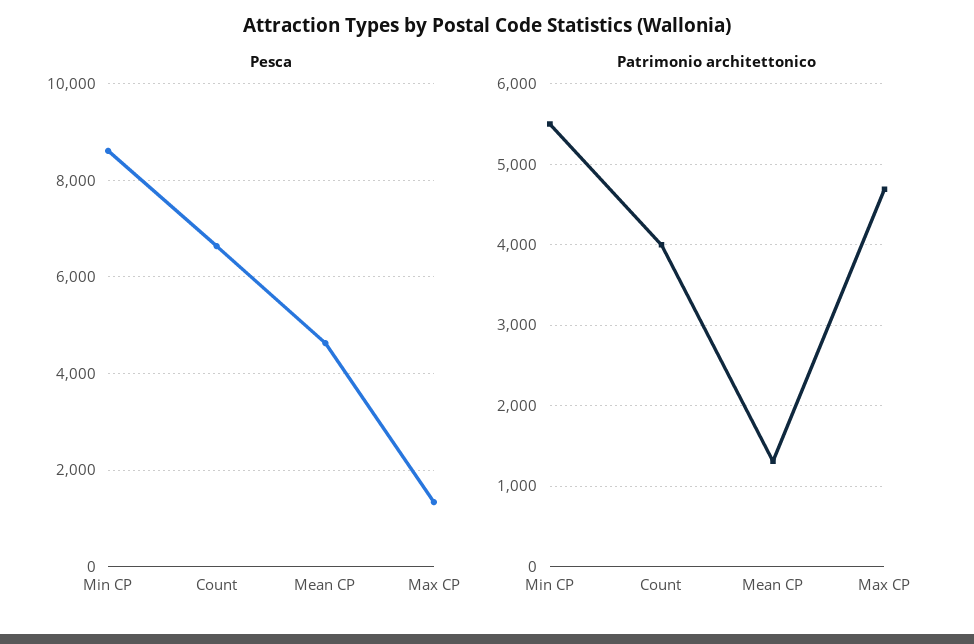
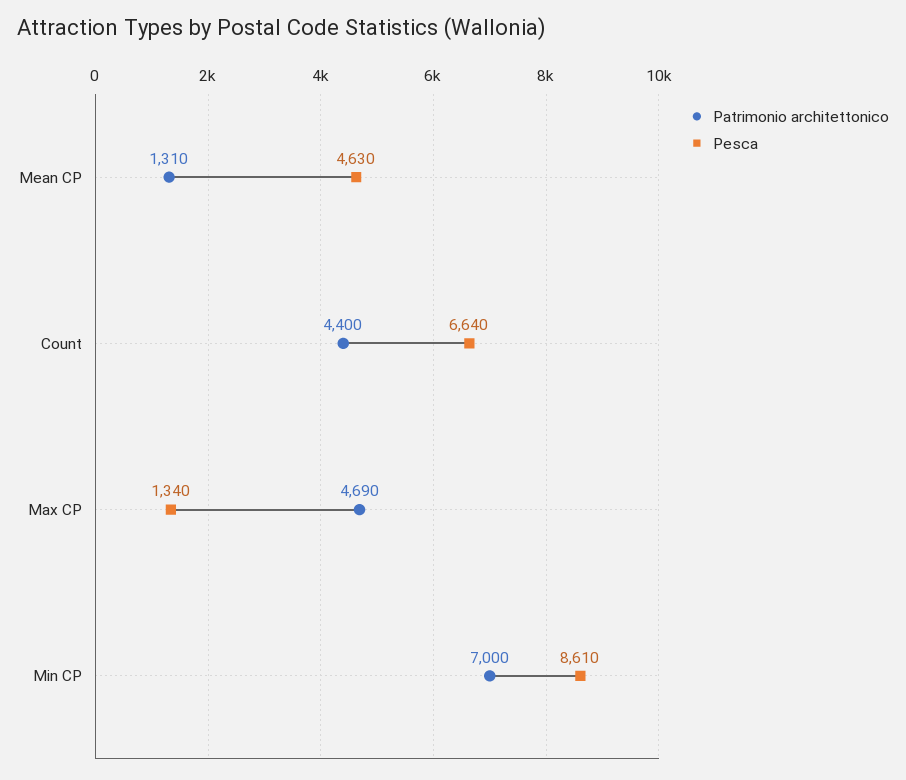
  {
    "Pesca": {
      "Min CP": 8610,
      "Count": 6640,
      "Mean CP": 4630,
      "Max CP": 1340
    },
    "Patrimonio architettonico": {
-     "Min CP": 5500,
+     "Min CP": 7000,
-     "Count": 4000,
+     "Count": 4400,
      "Mean CP": 1310,
      "Max CP": 4690
    }
  }

